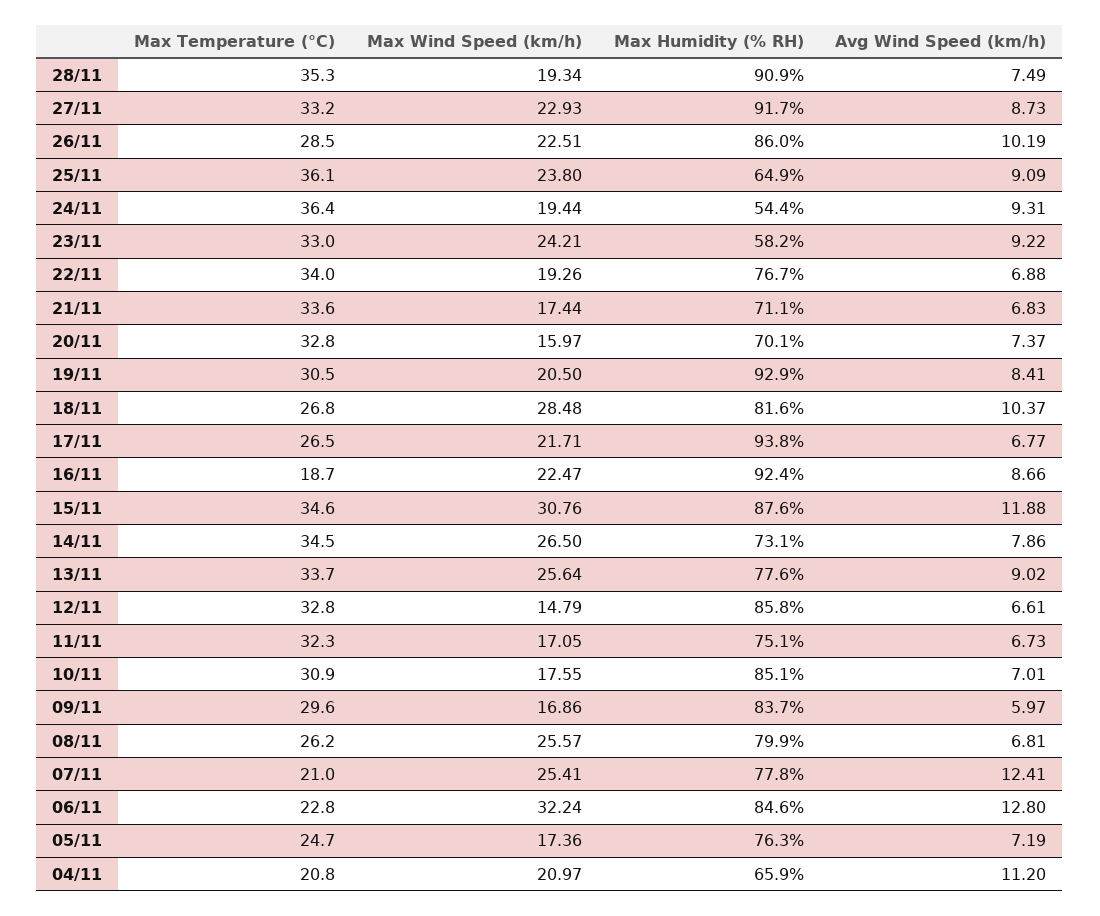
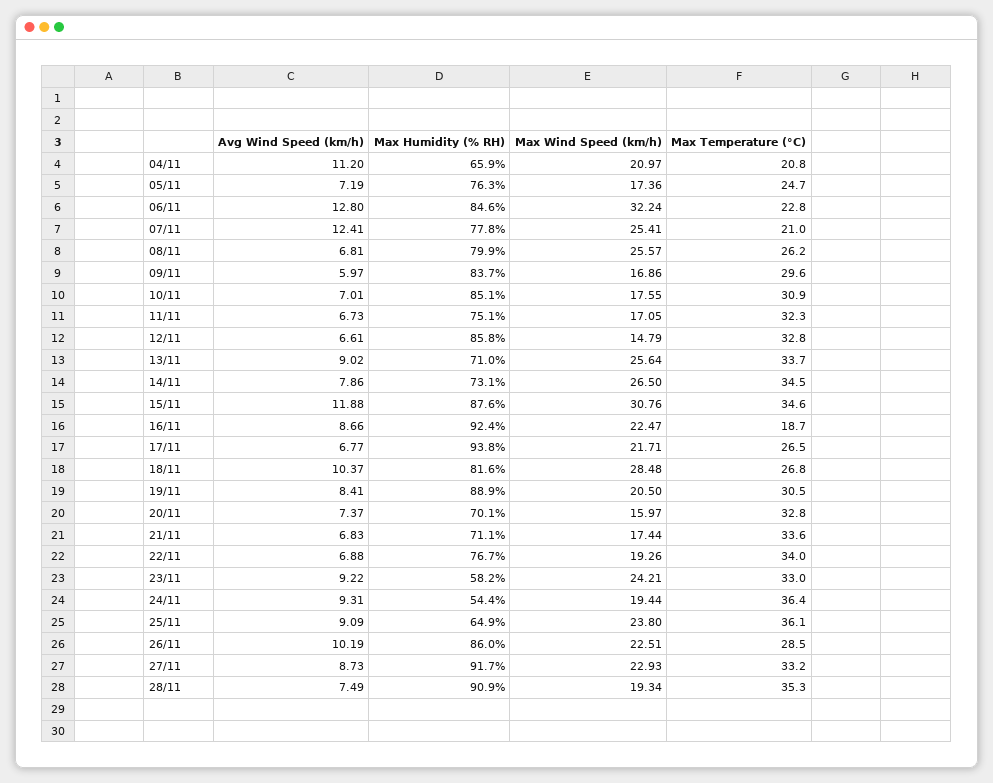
  {
    "Max Temperature (°C)": {
      "28/11": 35.3,
      "27/11": 33.2,
      "26/11": 28.5,
      "25/11": 36.1,
      "24/11": 36.4,
      "23/11": 33,
      "22/11": 34,
      "21/11": 33.6,
      "20/11": 32.8,
      "19/11": 30.5,
      "18/11": 26.8,
      "17/11": 26.5,
      "16/11": 18.7,
      "15/11": 34.6,
      "14/11": 34.5,
      "13/11": 33.7,
      "12/11": 32.8,
      "11/11": 32.3,
      "10/11": 30.9,
      "09/11": 29.6,
      "08/11": 26.2,
      "07/11": 21,
      "06/11": 22.8,
      "05/11": 24.7,
      "04/11": 20.8
    },
    "Max Wind Speed (km/h)": {
      "28/11": 19.34,
      "27/11": 22.93,
      "26/11": 22.51,
      "25/11": 23.8,
      "24/11": 19.44,
      "23/11": 24.21,
      "22/11": 19.26,
      "21/11": 17.44,
      "20/11": 15.97,
      "19/11": 20.5,
      "18/11": 28.48,
      "17/11": 21.71,
      "16/11": 22.47,
      "15/11": 30.76,
      "14/11": 26.5,
      "13/11": 25.64,
      "12/11": 14.79,
      "11/11": 17.05,
      "10/11": 17.55,
      "09/11": 16.86,
      "08/11": 25.57,
      "07/11": 25.41,
      "06/11": 32.24,
      "05/11": 17.36,
      "04/11": 20.97
    },
    "Max Humidity (% RH)": {
      "28/11": 90.9,
      "27/11": 91.7,
      "26/11": 86,
      "25/11": 64.9,
      "24/11": 54.4,
      "23/11": 58.2,
      "22/11": 76.7,
      "21/11": 71.1,
      "20/11": 70.1,
-     "19/11": 92.9,
+     "19/11": 88.9,
      "18/11": 81.6,
      "17/11": 93.8,
      "16/11": 92.4,
      "15/11": 87.6,
      "14/11": 73.1,
-     "13/11": 77.6,
+     "13/11": 71,
      "12/11": 85.8,
      "11/11": 75.1,
      "10/11": 85.1,
      "09/11": 83.7,
      "08/11": 79.9,
      "07/11": 77.8,
      "06/11": 84.6,
      "05/11": 76.3,
      "04/11": 65.9
    },
    "Avg Wind Speed (km/h)": {
      "28/11": 7.49,
      "27/11": 8.73,
      "26/11": 10.19,
      "25/11": 9.09,
      "24/11": 9.31,
      "23/11": 9.22,
      "22/11": 6.88,
      "21/11": 6.83,
      "20/11": 7.37,
      "19/11": 8.41,
      "18/11": 10.37,
      "17/11": 6.77,
      "16/11": 8.66,
      "15/11": 11.88,
      "14/11": 7.86,
      "13/11": 9.02,
      "12/11": 6.61,
      "11/11": 6.73,
      "10/11": 7.01,
      "09/11": 5.97,
      "08/11": 6.81,
      "07/11": 12.41,
      "06/11": 12.8,
      "05/11": 7.19,
      "04/11": 11.2
    }
  }

